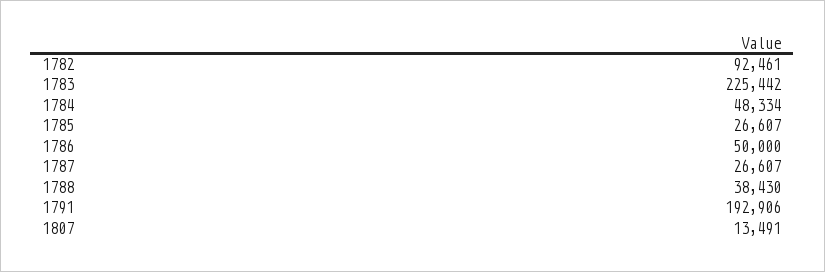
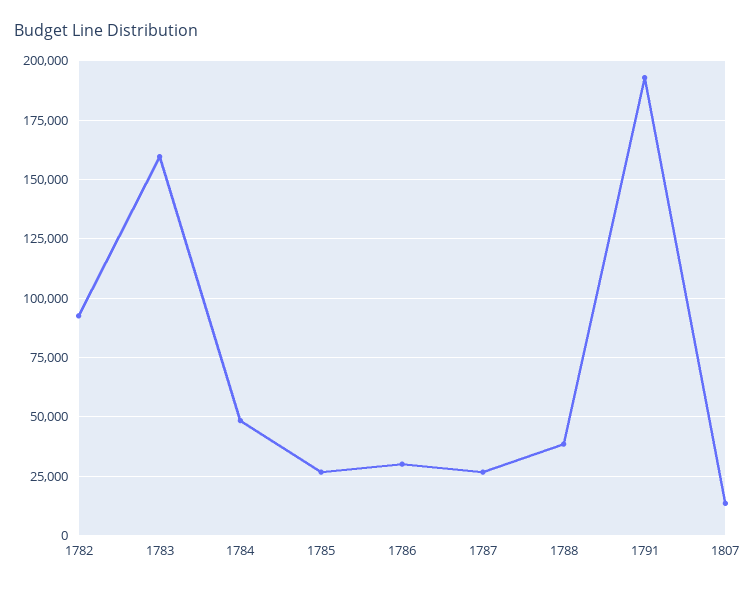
  {
    "1782": 92461,
-   "1783": 225442,
+   "1783": 160000,
    "1784": 48334,
    "1785": 26607,
-   "1786": 50000,
+   "1786": 30000,
    "1787": 26607,
    "1788": 38430,
    "1791": 192906,
    "1807": 13491
  }

